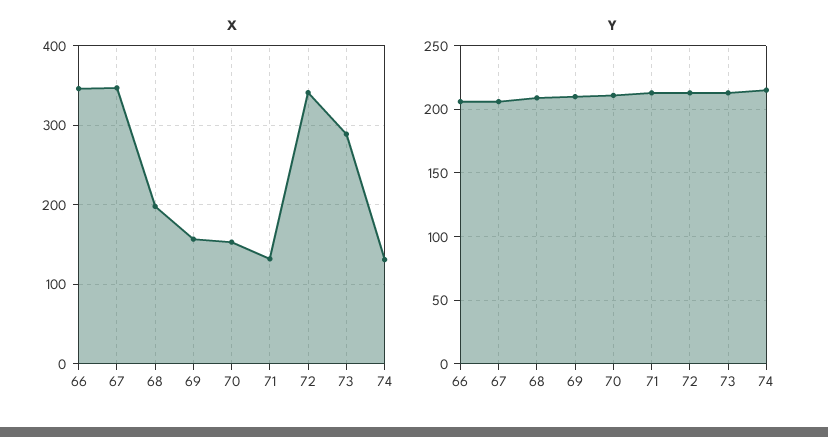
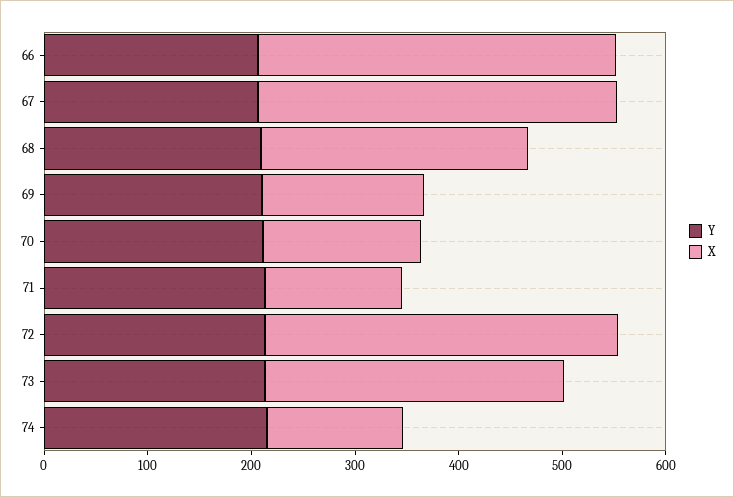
  {
    "X": {
      "66": 350,
      "67": 350,
-     "68": 200,
+     "68": 260,
      "69": 160,
      "70": 150,
      "71": 130,
      "72": 340,
      "73": 290,
      "74": 130
    },
    "Y": {
      "66": 205,
      "67": 205,
      "68": 210,
      "69": 210,
      "70": 210,
      "71": 215,
      "72": 215,
      "73": 215,
      "74": 215
    }
  }

